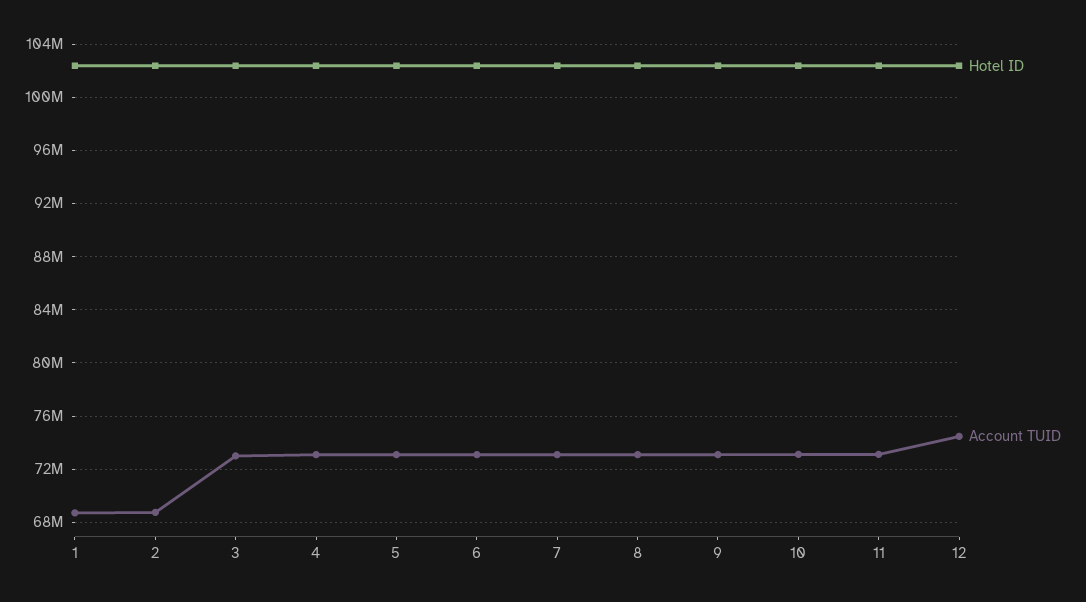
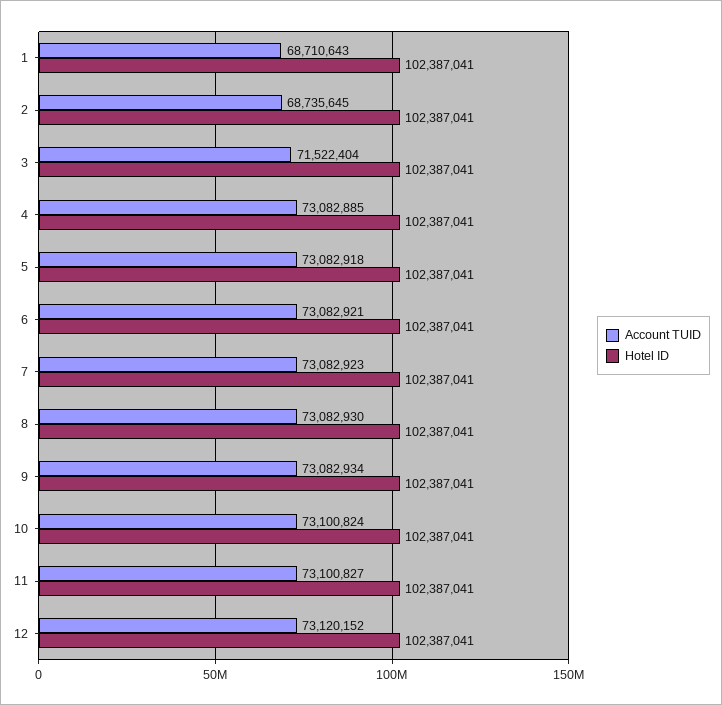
  {
    "Hotel ID": {
      "1": 102387041,
      "2": 102387041,
      "3": 102387041,
      "4": 102387041,
      "5": 102387041,
      "6": 102387041,
      "7": 102387041,
      "8": 102387041,
      "9": 102387041,
      "10": 102387041,
      "11": 102387041,
      "12": 102387041
    },
    "Account TUID": {
      "1": 68710643,
      "2": 68735645,
-     "3": 73000000,
+     "3": 71522404,
      "4": 73082885,
      "5": 73082918,
      "6": 73082921,
      "7": 73082923,
      "8": 73082930,
      "9": 73082934,
      "10": 73100824,
      "11": 73100827,
-     "12": 74500000
+     "12": 73120152
    }
  }

